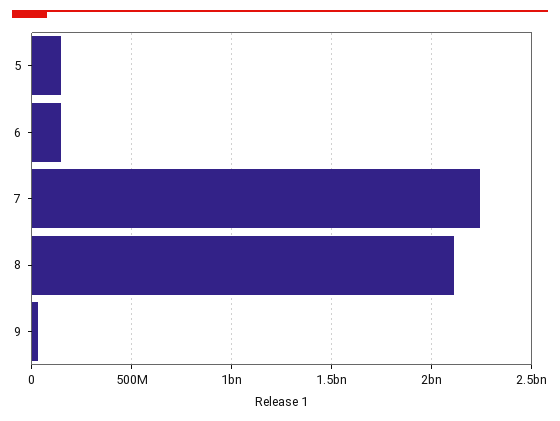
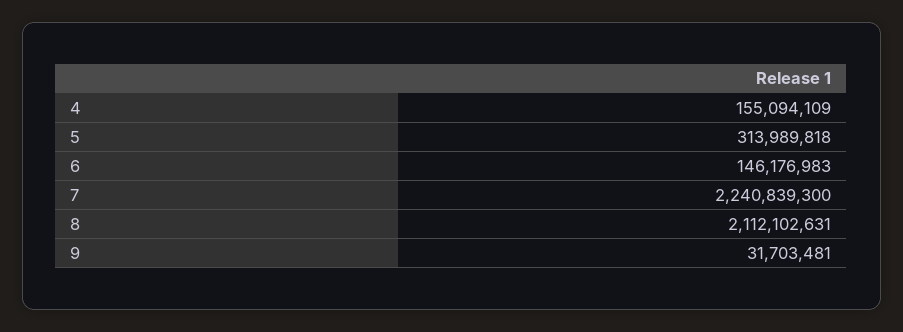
  {
-   "5": 150000000,
+   "5": 313989818,
    "6": 146176983,
    "7": 2240839300,
    "8": 2112102631,
-   "9": 31703481
+   "9": 31703481,
+   "4": 155094109
  }

